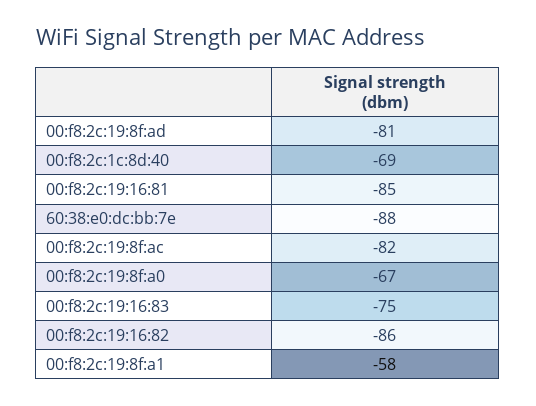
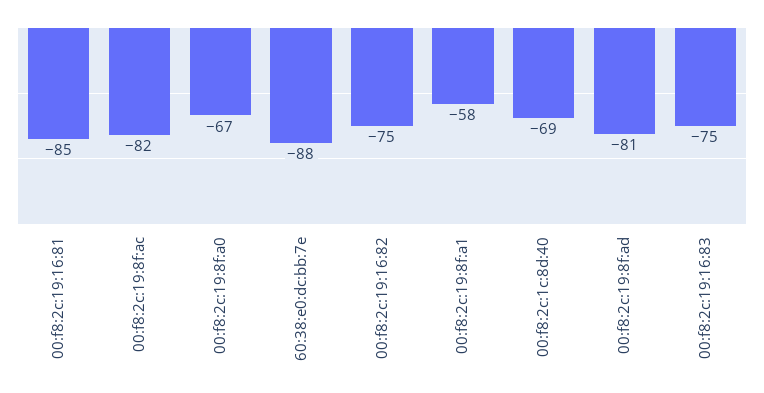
  {
    "00:f8:2c:19:8f:ad": -81,
    "00:f8:2c:1c:8d:40": -69,
    "00:f8:2c:19:16:81": -85,
    "60:38:e0:dc:bb:7e": -88,
    "00:f8:2c:19:8f:ac": -82,
    "00:f8:2c:19:8f:a0": -67,
    "00:f8:2c:19:16:83": -75,
-   "00:f8:2c:19:16:82": -86,
+   "00:f8:2c:19:16:82": -75,
    "00:f8:2c:19:8f:a1": -58
  }

